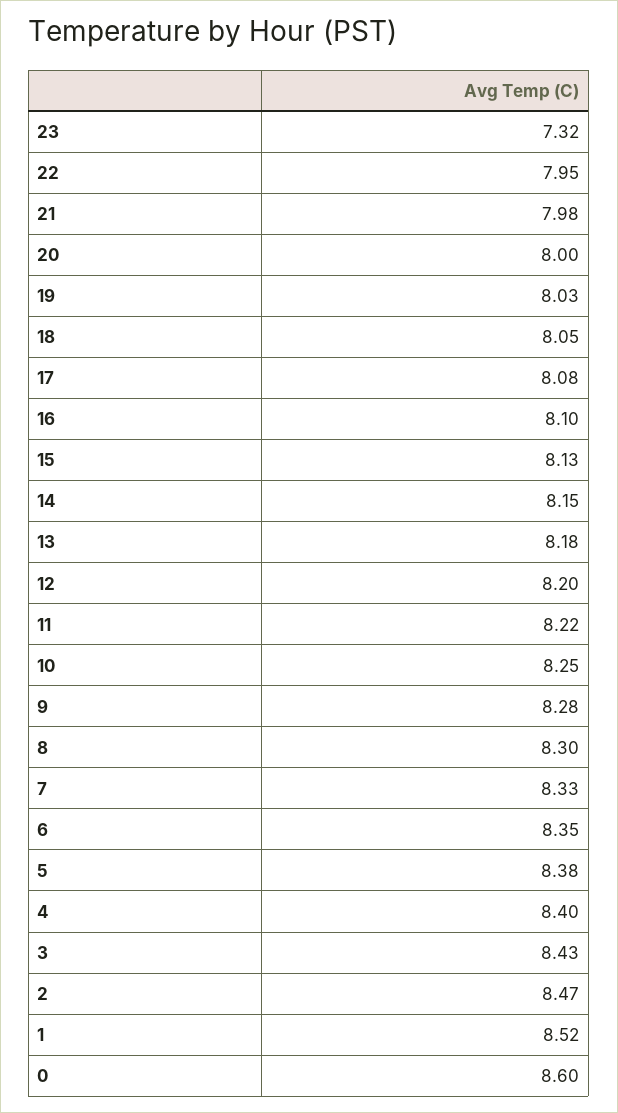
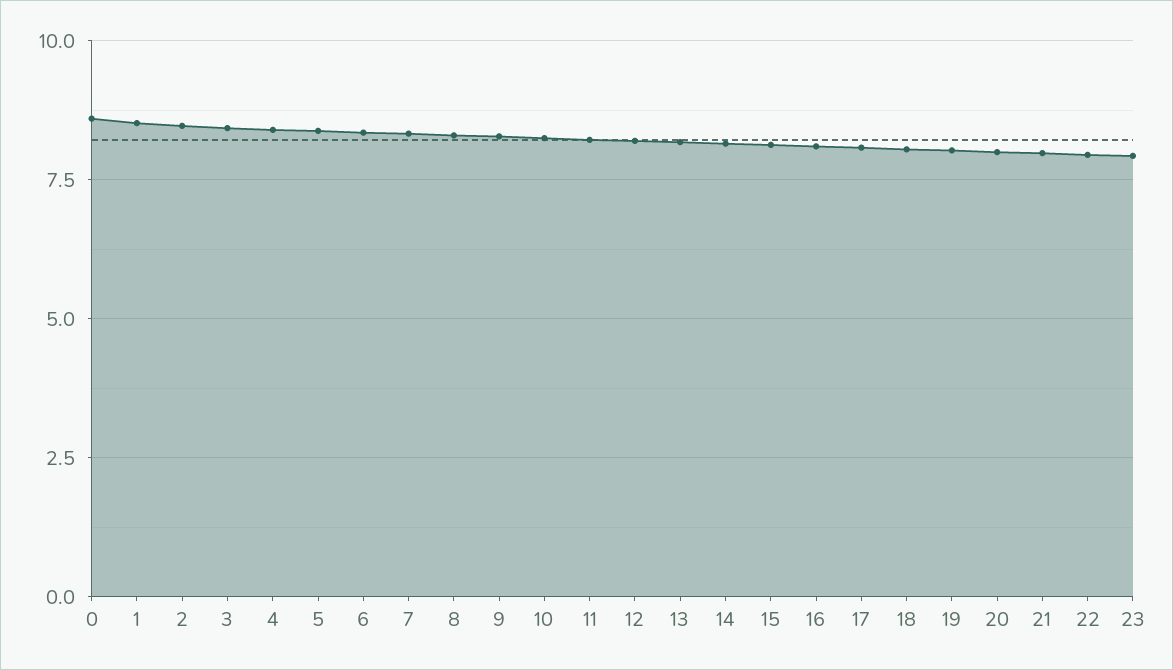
  {
-   "23": 7.32,
+   "23": 8,
    "22": 7.95,
    "21": 7.98,
    "20": 8,
    "19": 8.03,
    "18": 8.05,
    "17": 8.08,
    "16": 8.1,
    "15": 8.13,
    "14": 8.15,
    "13": 8.18,
    "12": 8.2,
    "11": 8.22,
    "10": 8.25,
    "9": 8.28,
    "8": 8.3,
    "7": 8.33,
    "6": 8.35,
    "5": 8.38,
    "4": 8.4,
    "3": 8.43,
    "2": 8.47,
    "1": 8.52,
    "0": 8.6
  }

